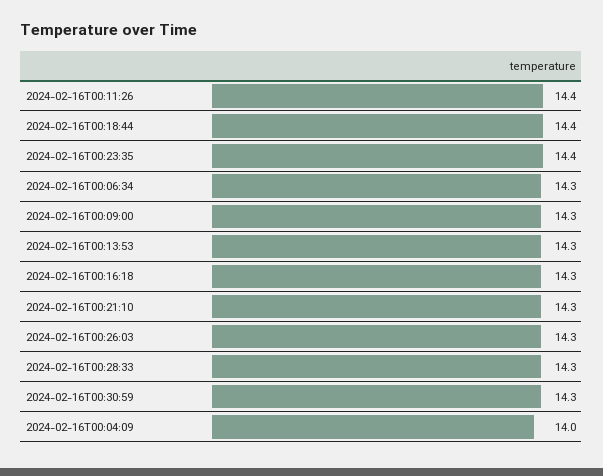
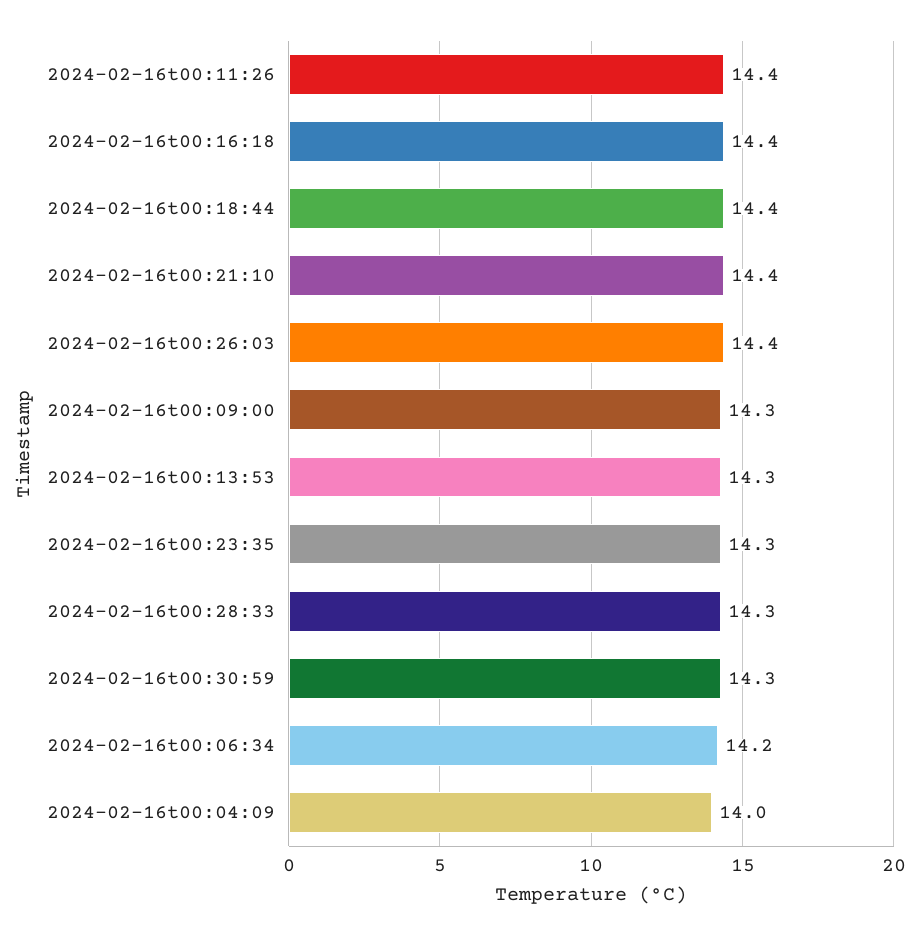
  {
    "2024-02-16T00:11:26": 14.4,
    "2024-02-16T00:18:44": 14.4,
-   "2024-02-16T00:23:35": 14.4,
+   "2024-02-16T00:23:35": 14.3,
-   "2024-02-16T00:06:34": 14.3,
+   "2024-02-16T00:06:34": 14.2,
    "2024-02-16T00:09:00": 14.3,
    "2024-02-16T00:13:53": 14.3,
-   "2024-02-16T00:16:18": 14.3,
+   "2024-02-16T00:16:18": 14.4,
-   "2024-02-16T00:21:10": 14.3,
+   "2024-02-16T00:21:10": 14.4,
-   "2024-02-16T00:26:03": 14.3,
+   "2024-02-16T00:26:03": 14.4,
    "2024-02-16T00:28:33": 14.3,
    "2024-02-16T00:30:59": 14.3,
    "2024-02-16T00:04:09": 14
  }

